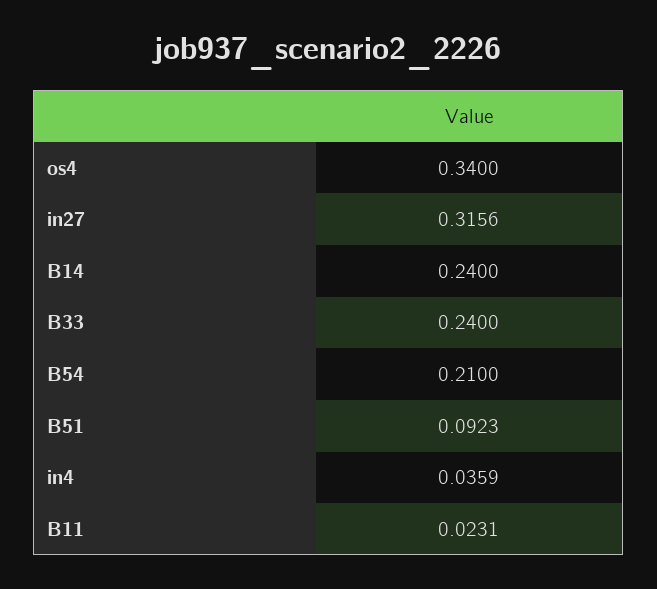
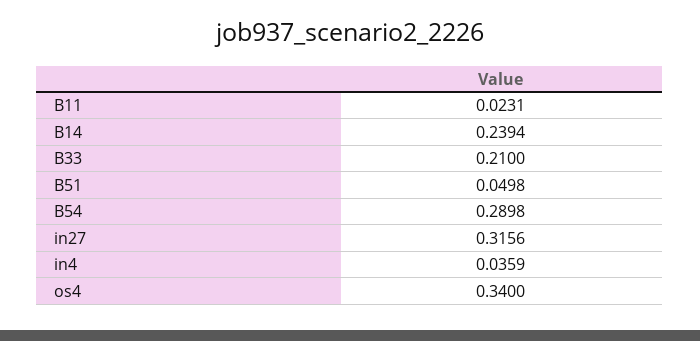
  {
    "os4": 0.34,
    "in27": 0.3156,
-   "B14": 0.24,
+   "B14": 0.2394,
-   "B33": 0.24,
+   "B33": 0.21,
-   "B54": 0.21,
+   "B54": 0.2898,
-   "B51": 0.0923,
+   "B51": 0.0498,
    "in4": 0.0359,
    "B11": 0.0231
  }

